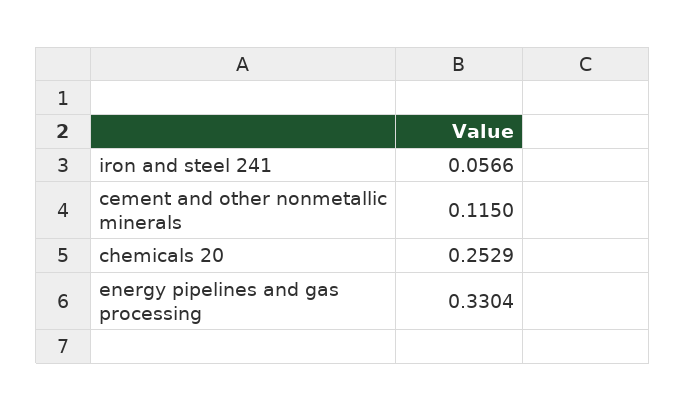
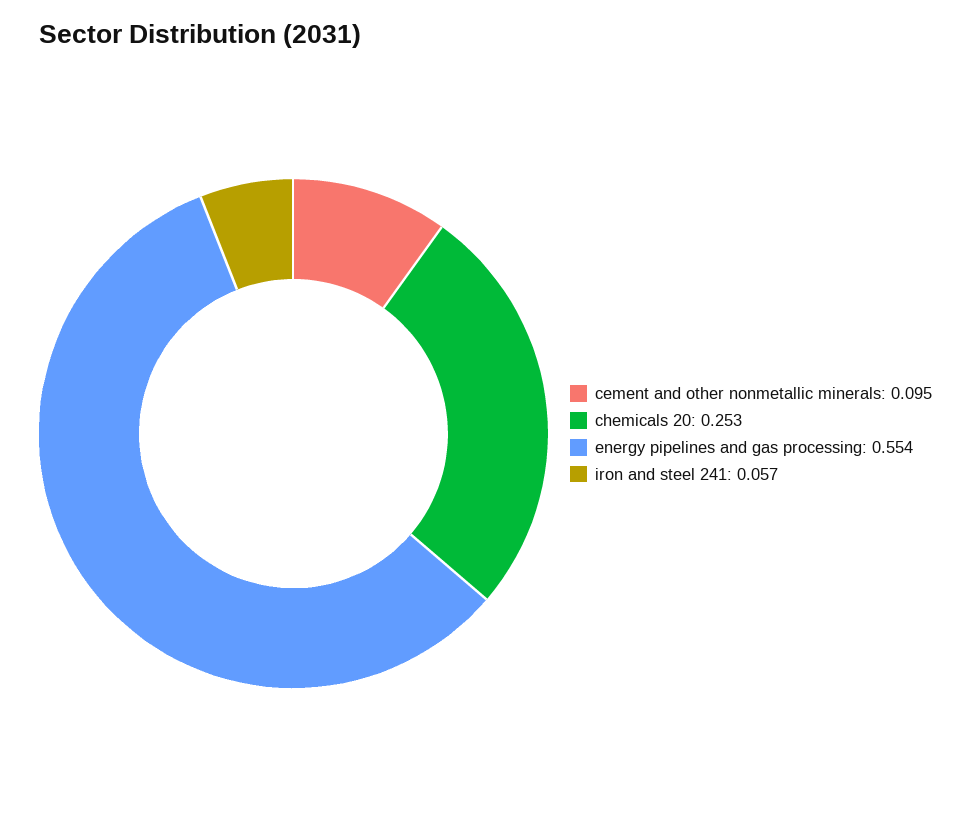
  {
    "iron and steel 241": 0.0566,
-   "cement and other nonmetallic minerals": 0.115,
+   "cement and other nonmetallic minerals": 0.095,
    "chemicals 20": 0.2529,
-   "energy pipelines and gas processing": 0.3304
+   "energy pipelines and gas processing": 0.554
  }

